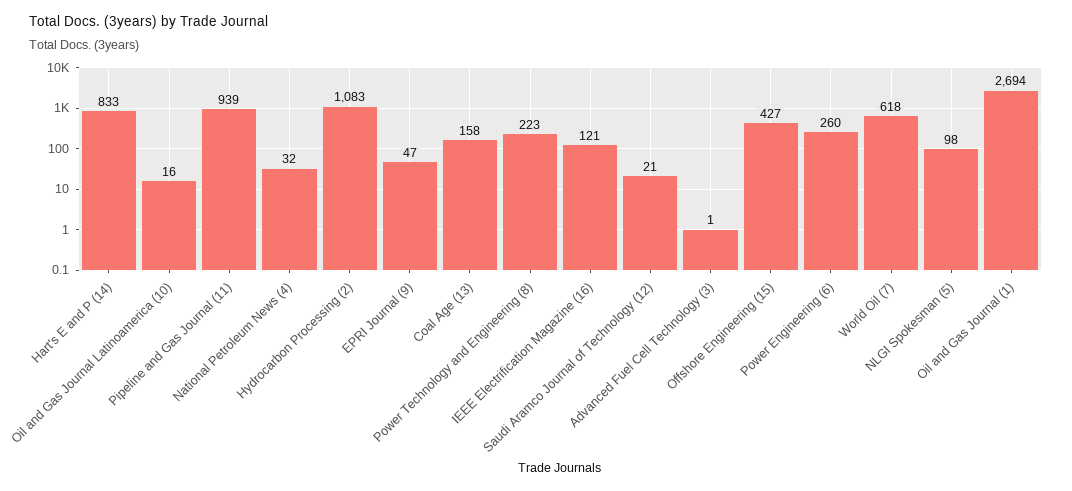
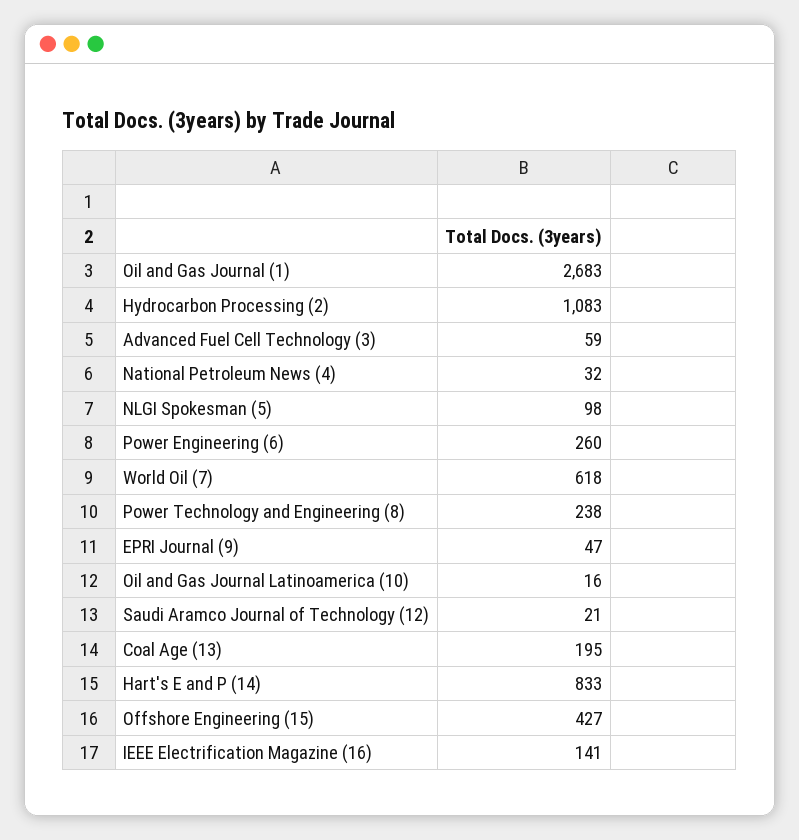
  {
    "Hart's E and P (14)": 833,
    "Oil and Gas Journal Latinoamerica (10)": 16,
-   "Pipeline and Gas Journal (11)": 939,
    "National Petroleum News (4)": 32,
    "Hydrocarbon Processing (2)": 1083,
    "EPRI Journal (9)": 47,
-   "Coal Age (13)": 158,
+   "Coal Age (13)": 195,
-   "Power Technology and Engineering (8)": 223,
+   "Power Technology and Engineering (8)": 238,
-   "IEEE Electrification Magazine (16)": 121,
+   "IEEE Electrification Magazine (16)": 141,
    "Saudi Aramco Journal of Technology (12)": 21,
-   "Advanced Fuel Cell Technology (3)": 1,
+   "Advanced Fuel Cell Technology (3)": 59,
    "Offshore Engineering (15)": 427,
    "Power Engineering (6)": 260,
    "World Oil (7)": 618,
    "NLGI Spokesman (5)": 98,
-   "Oil and Gas Journal (1)": 2694
+   "Oil and Gas Journal (1)": 2683
  }

